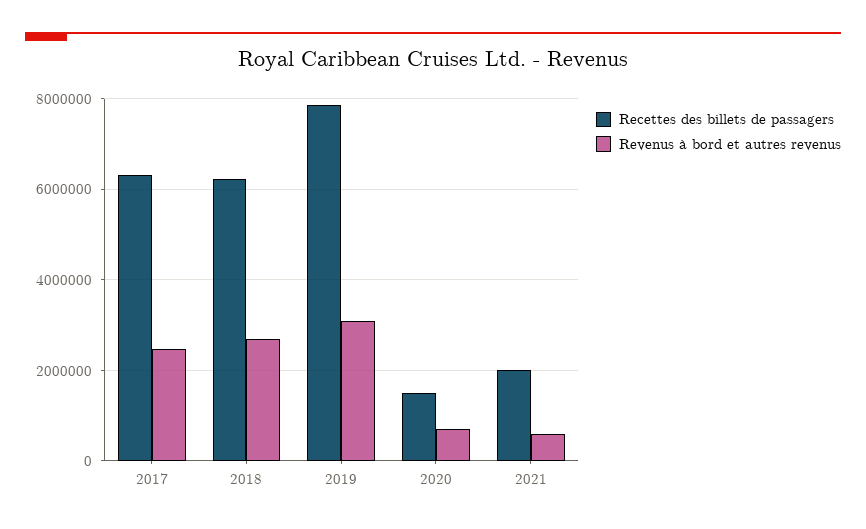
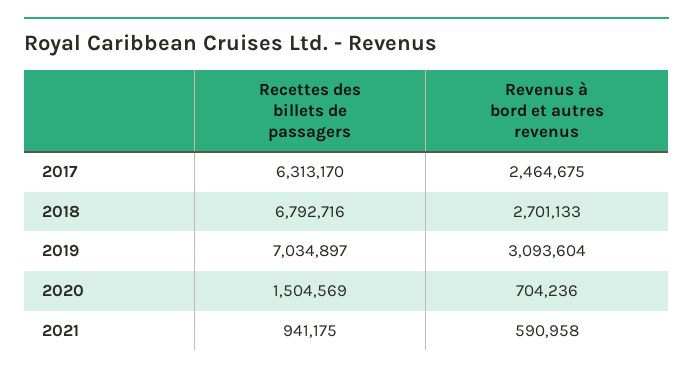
  {
    "Recettes des billets de passagers": {
      "2017": 6313170,
-     "2018": 6200000,
+     "2018": 6792716,
-     "2019": 7800000,
+     "2019": 7034897,
      "2020": 1504569,
-     "2021": 2000000
+     "2021": 941175
    },
    "Revenus à bord et autres revenus": {
      "2017": 2464675,
      "2018": 2701133,
      "2019": 3093604,
      "2020": 704236,
      "2021": 590958
    }
  }

